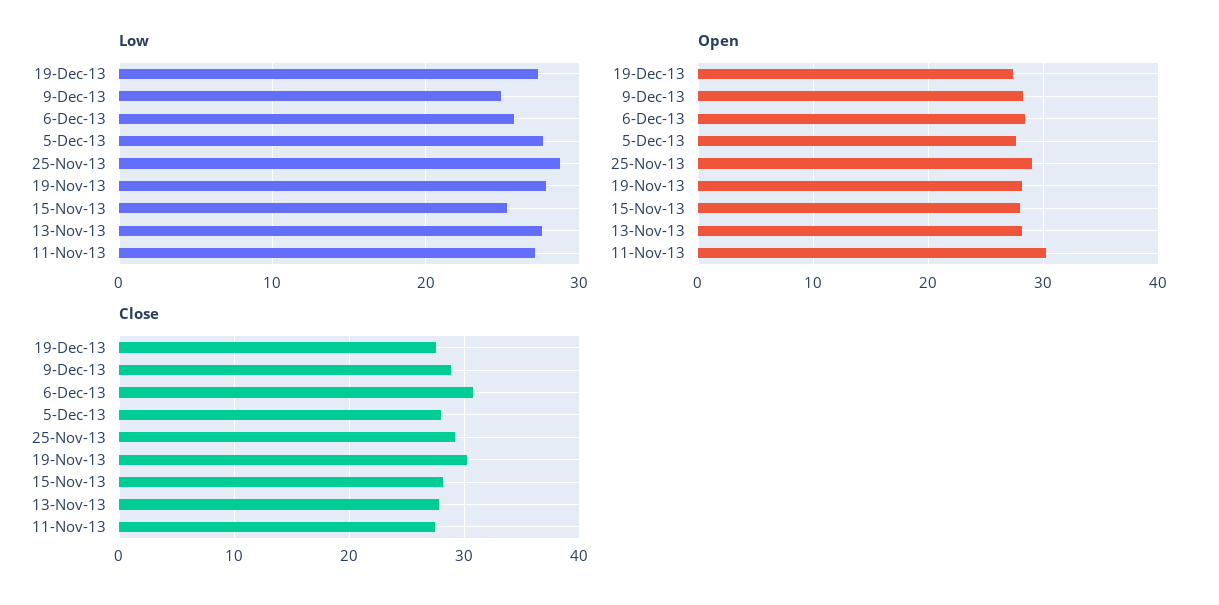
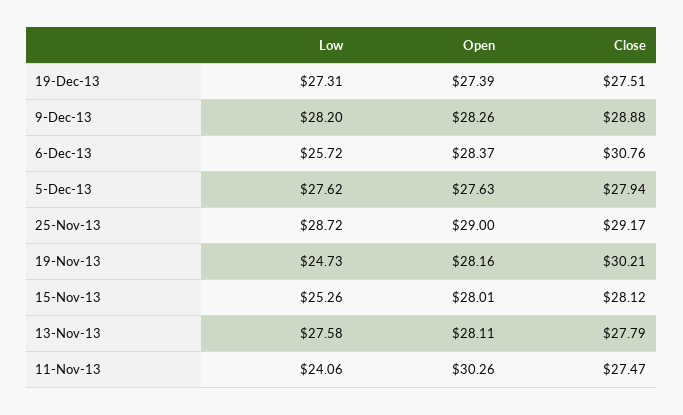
  {
    "Low": {
      "19-Dec-13": 27.31,
-     "9-Dec-13": 25,
+     "9-Dec-13": 28.2,
      "6-Dec-13": 25.72,
      "5-Dec-13": 27.62,
      "25-Nov-13": 28.72,
-     "19-Nov-13": 28,
+     "19-Nov-13": 24.73,
      "15-Nov-13": 25.26,
      "13-Nov-13": 27.58,
-     "11-Nov-13": 27
+     "11-Nov-13": 24.06
    },
    "Open": {
      "19-Dec-13": 27.39,
      "9-Dec-13": 28.26,
      "6-Dec-13": 28.37,
      "5-Dec-13": 27.63,
      "25-Nov-13": 29,
      "19-Nov-13": 28.16,
      "15-Nov-13": 28.01,
      "13-Nov-13": 28.11,
      "11-Nov-13": 30.26
    },
    "Close": {
      "19-Dec-13": 27.51,
      "9-Dec-13": 28.88,
      "6-Dec-13": 30.76,
      "5-Dec-13": 27.94,
      "25-Nov-13": 29.17,
      "19-Nov-13": 30.21,
      "15-Nov-13": 28.12,
      "13-Nov-13": 27.79,
      "11-Nov-13": 27.47
    }
  }

